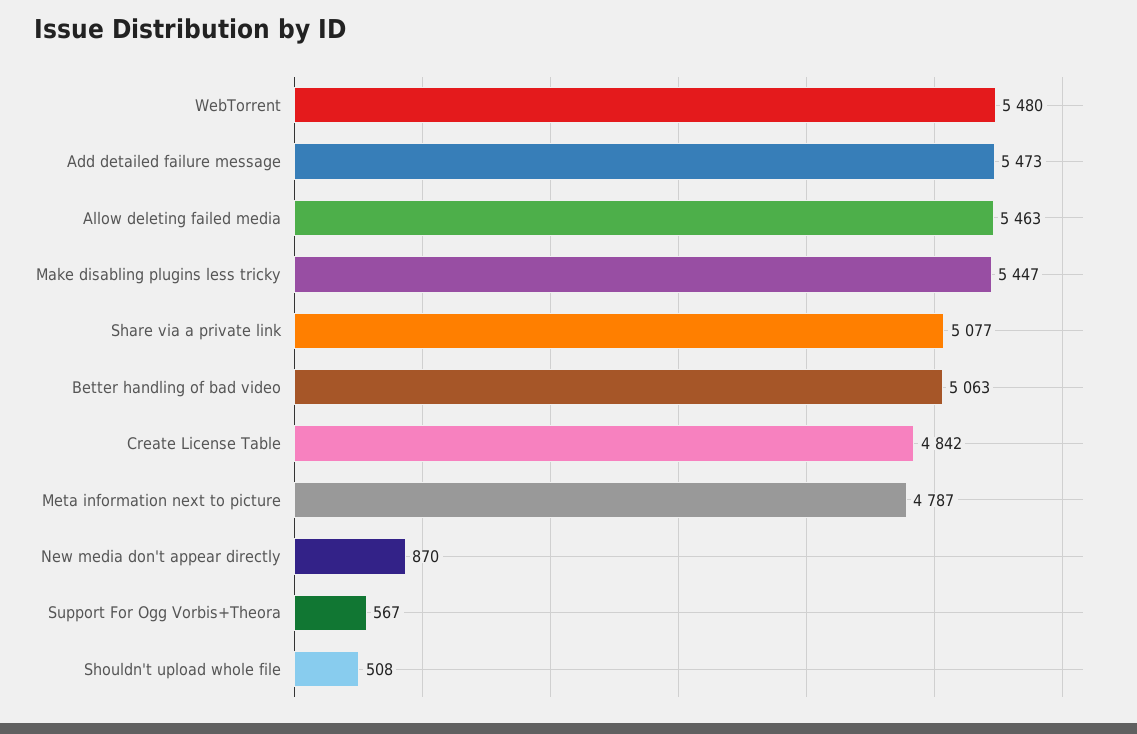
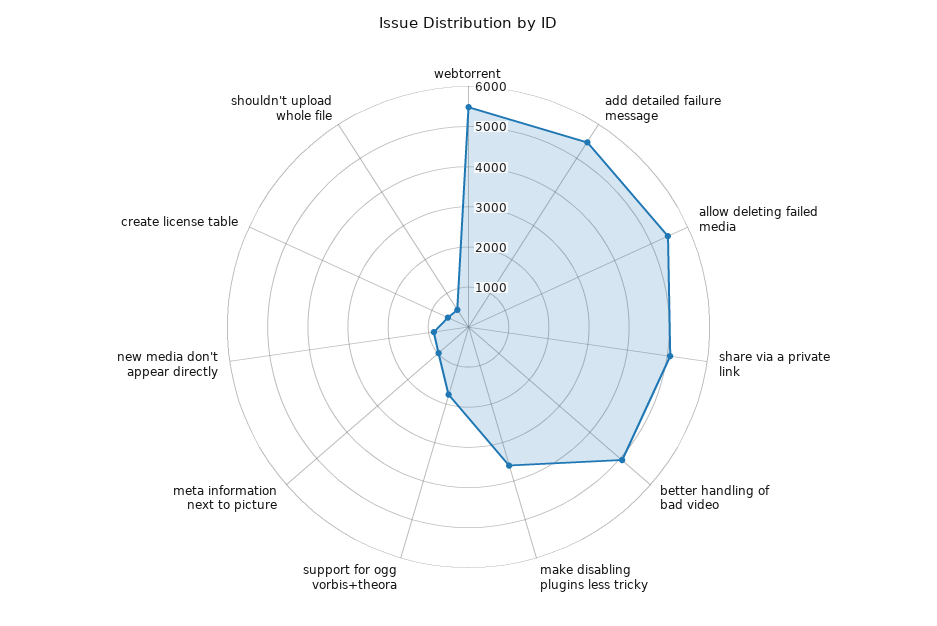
  {
    "WebTorrent": 5480,
    "Add detailed failure message": 5473,
    "Allow deleting failed media": 5463,
-   "Make disabling plugins less tricky": 5447,
+   "Make disabling plugins less tricky": 3600,
    "Share via a private link": 5077,
    "Better handling of bad video": 5063,
-   "Create License Table": 4842,
+   "Create License Table": 600,
-   "Meta information next to picture": 4787,
+   "Meta information next to picture": 1000,
    "New media don't appear directly": 870,
-   "Support For Ogg Vorbis+Theora": 567,
+   "Support For Ogg Vorbis+Theora": 1800,
    "Shouldn't upload whole file": 508
  }

